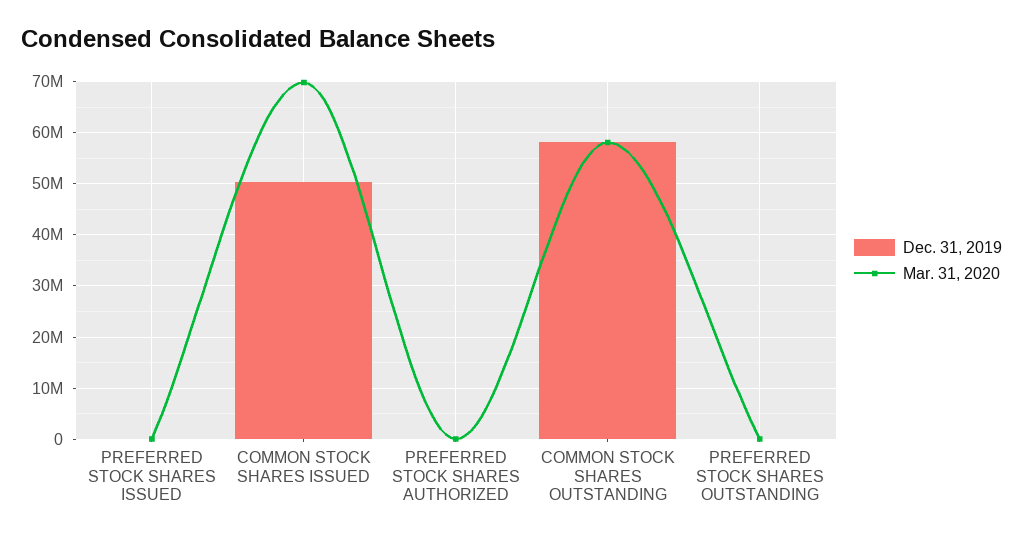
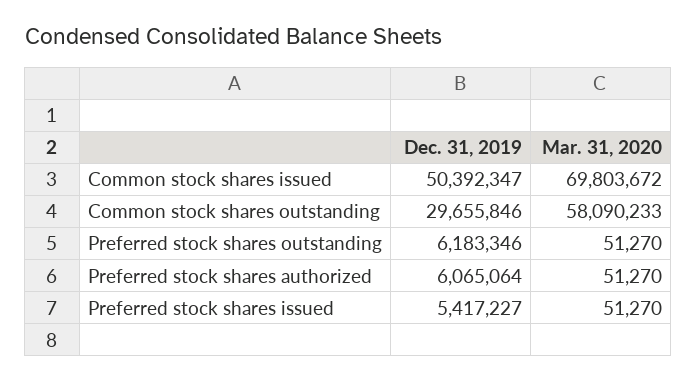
  {
    "Dec. 31, 2019": {
-     "PREFERRED STOCK SHARES ISSUED": 0,
+     "PREFERRED STOCK SHARES ISSUED": 5417227,
      "COMMON STOCK SHARES ISSUED": 50392347,
-     "PREFERRED STOCK SHARES AUTHORIZED": 0,
+     "PREFERRED STOCK SHARES AUTHORIZED": 6065064,
-     "COMMON STOCK SHARES OUTSTANDING": 58000000,
+     "COMMON STOCK SHARES OUTSTANDING": 29655846,
-     "PREFERRED STOCK SHARES OUTSTANDING": 0
+     "PREFERRED STOCK SHARES OUTSTANDING": 6183346
    },
    "Mar. 31, 2020": {
      "PREFERRED STOCK SHARES ISSUED": 51270,
      "COMMON STOCK SHARES ISSUED": 69803672,
      "PREFERRED STOCK SHARES AUTHORIZED": 51270,
      "COMMON STOCK SHARES OUTSTANDING": 58090233,
      "PREFERRED STOCK SHARES OUTSTANDING": 51270
    }
  }

